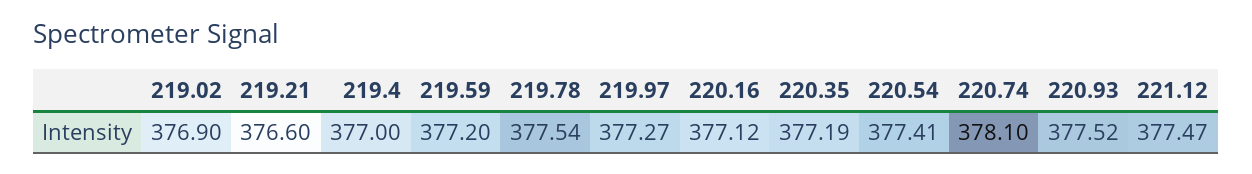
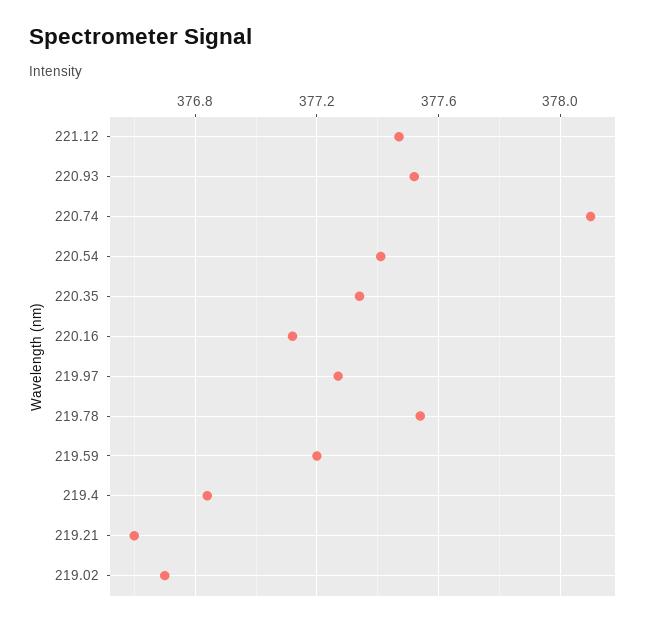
  {
-   "219.02": 376.9,
+   "219.02": 376.7,
    "219.21": 376.6,
-   "219.4": 377,
+   "219.4": 376.85,
    "219.59": 377.2,
    "219.78": 377.54,
    "219.97": 377.27,
    "220.16": 377.12,
-   "220.35": 377.19,
+   "220.35": 377.35,
    "220.54": 377.41,
    "220.74": 378.1,
    "220.93": 377.52,
    "221.12": 377.47
  }

